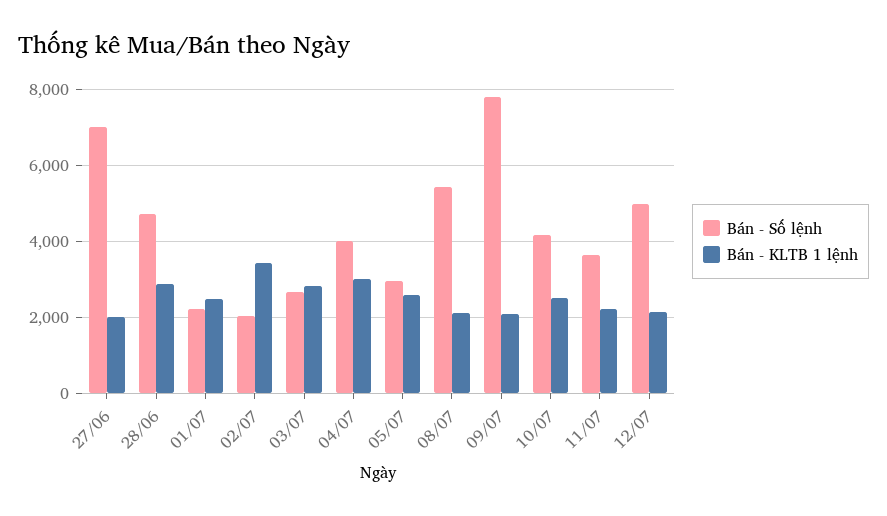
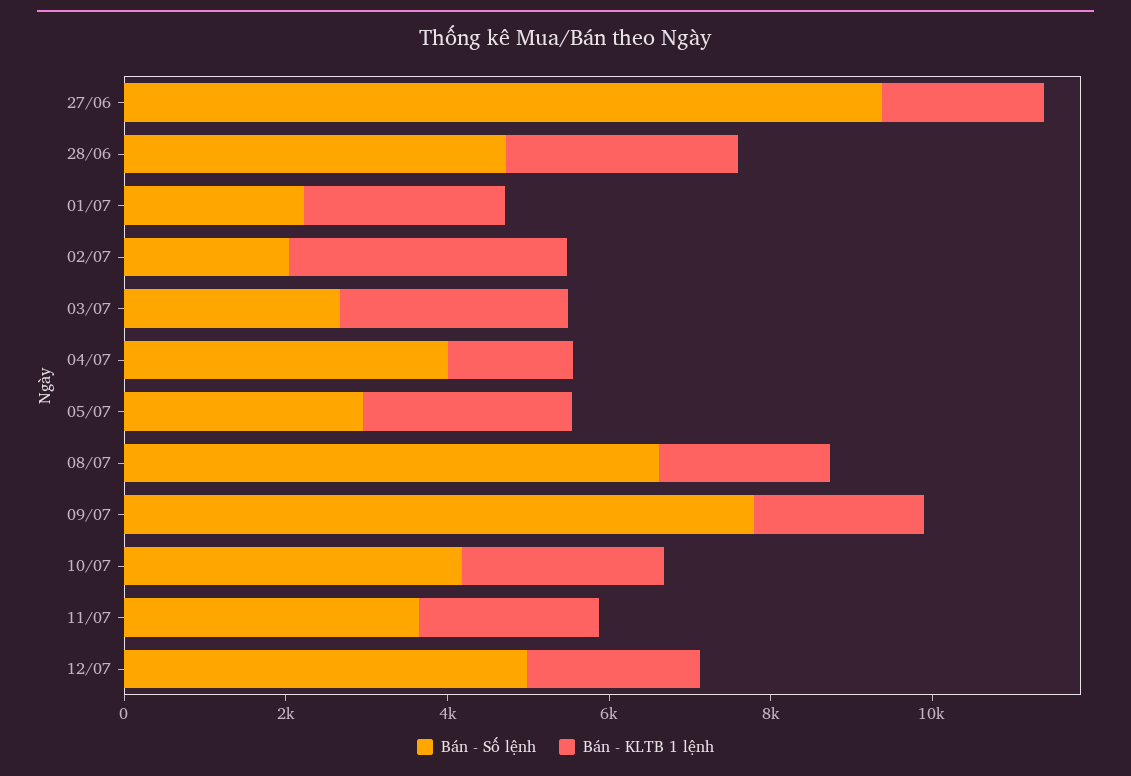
  {
    "Bán - Số lệnh": {
-     "27/06": 7000,
+     "27/06": 9500,
      "28/06": 4800,
      "01/07": 2200,
      "02/07": 2000,
      "03/07": 2600,
      "04/07": 4000,
      "05/07": 3000,
-     "08/07": 5400,
+     "08/07": 6500,
      "09/07": 7800,
      "10/07": 4200,
      "11/07": 3600,
      "12/07": 5000
    },
    "Bán - KLTB 1 lệnh": {
      "27/06": 2000,
      "28/06": 2800,
      "01/07": 2400,
      "02/07": 3400,
      "03/07": 2800,
-     "04/07": 3000,
+     "04/07": 1500,
      "05/07": 2600,
      "08/07": 2200,
      "09/07": 2000,
      "10/07": 2600,
      "11/07": 2200,
      "12/07": 2200
    }
  }

